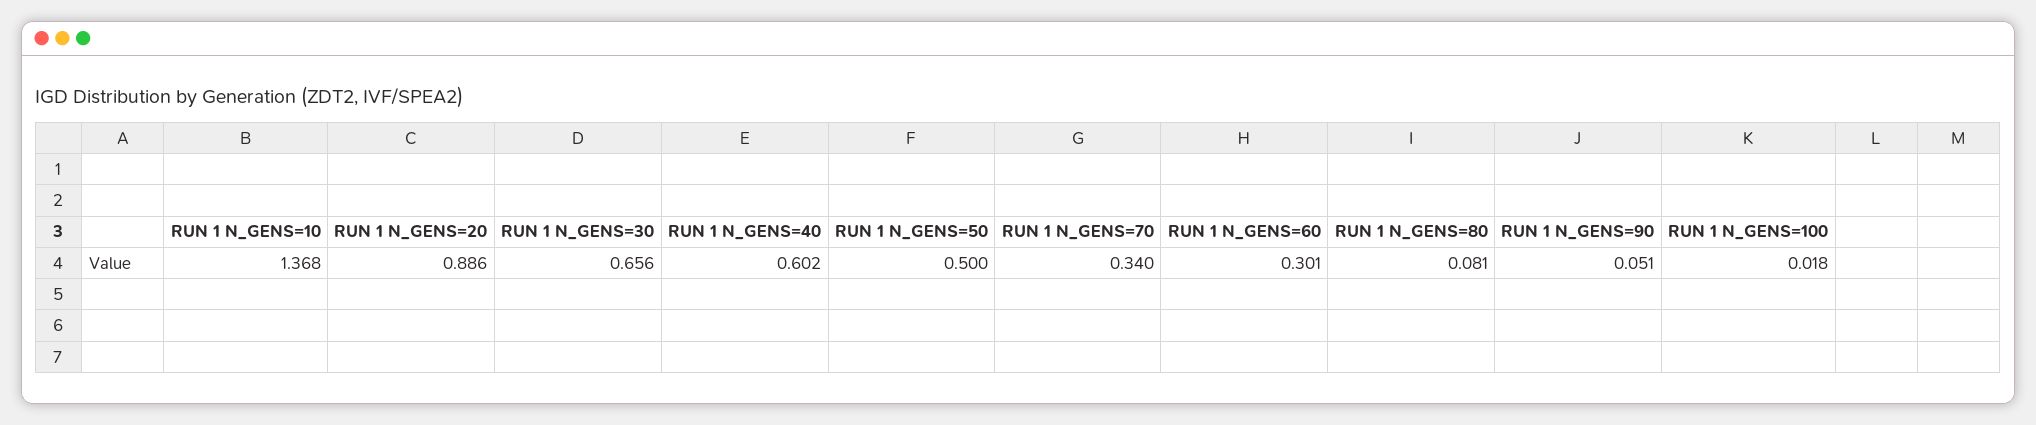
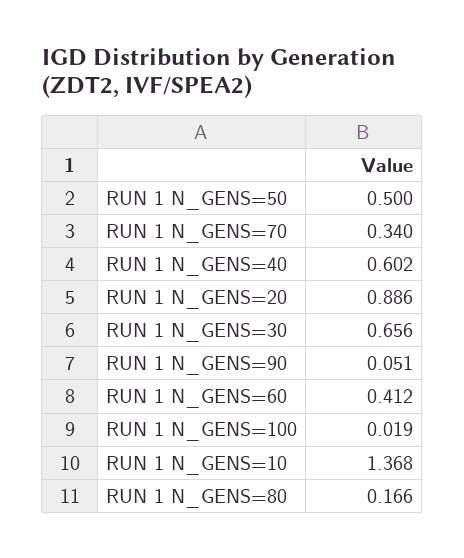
  {
    "RUN 1 N_GENS=10": 1.368,
    "RUN 1 N_GENS=20": 0.886,
    "RUN 1 N_GENS=30": 0.656,
    "RUN 1 N_GENS=40": 0.602,
    "RUN 1 N_GENS=50": 0.5,
    "RUN 1 N_GENS=70": 0.34,
-   "RUN 1 N_GENS=60": 0.301,
+   "RUN 1 N_GENS=60": 0.412,
-   "RUN 1 N_GENS=80": 0.081,
+   "RUN 1 N_GENS=80": 0.166,
    "RUN 1 N_GENS=90": 0.051,
-   "RUN 1 N_GENS=100": 0.018
+   "RUN 1 N_GENS=100": 0.019
  }

